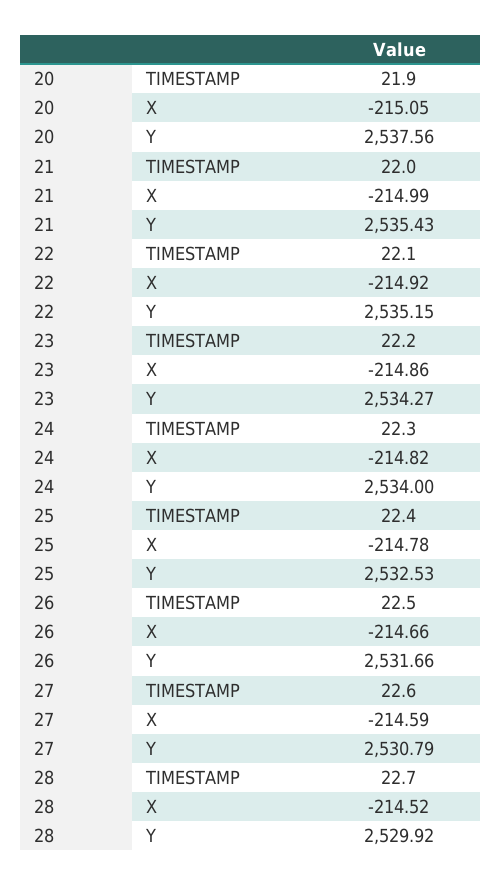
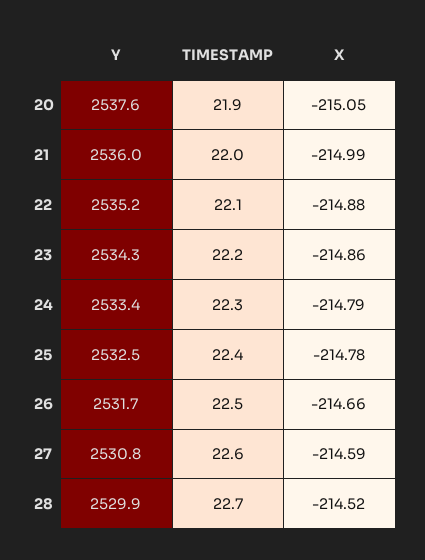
  {
    "20": {
      "TIMESTAMP": 21.9,
      "X": -215.05,
      "Y": 2537.56
    },
    "21": {
      "TIMESTAMP": 22,
      "X": -214.99,
-     "Y": 2535.43
+     "Y": 2536
    },
    "22": {
      "TIMESTAMP": 22.1,
-     "X": -214.92,
+     "X": -214.88,
      "Y": 2535.15
    },
    "23": {
      "TIMESTAMP": 22.2,
      "X": -214.86,
      "Y": 2534.27
    },
    "24": {
      "TIMESTAMP": 22.3,
-     "X": -214.82,
+     "X": -214.79,
-     "Y": 2534
+     "Y": 2533.4
    },
    "25": {
      "TIMESTAMP": 22.4,
      "X": -214.78,
      "Y": 2532.53
    },
    "26": {
      "TIMESTAMP": 22.5,
      "X": -214.66,
      "Y": 2531.66
    },
    "27": {
      "TIMESTAMP": 22.6,
      "X": -214.59,
      "Y": 2530.79
    },
    "28": {
      "TIMESTAMP": 22.7,
      "X": -214.52,
      "Y": 2529.92
    }
  }

